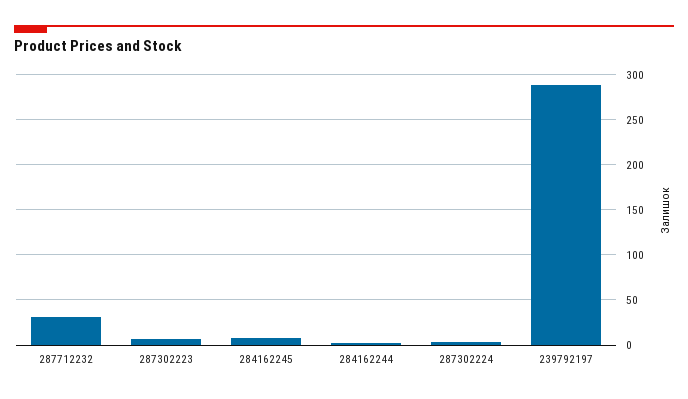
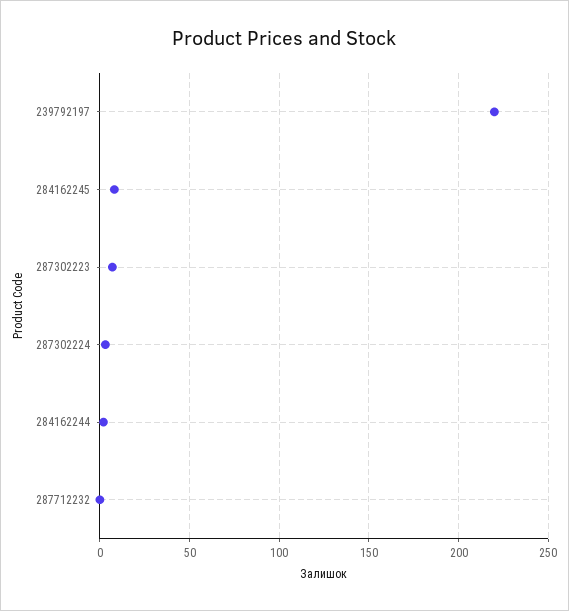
  {
-   "287712232": 30,
+   "287712232": 0,
    "287302223": 5,
    "284162245": 10,
    "284162244": 0,
    "287302224": 5,
-   "239792197": 290
+   "239792197": 220
  }

